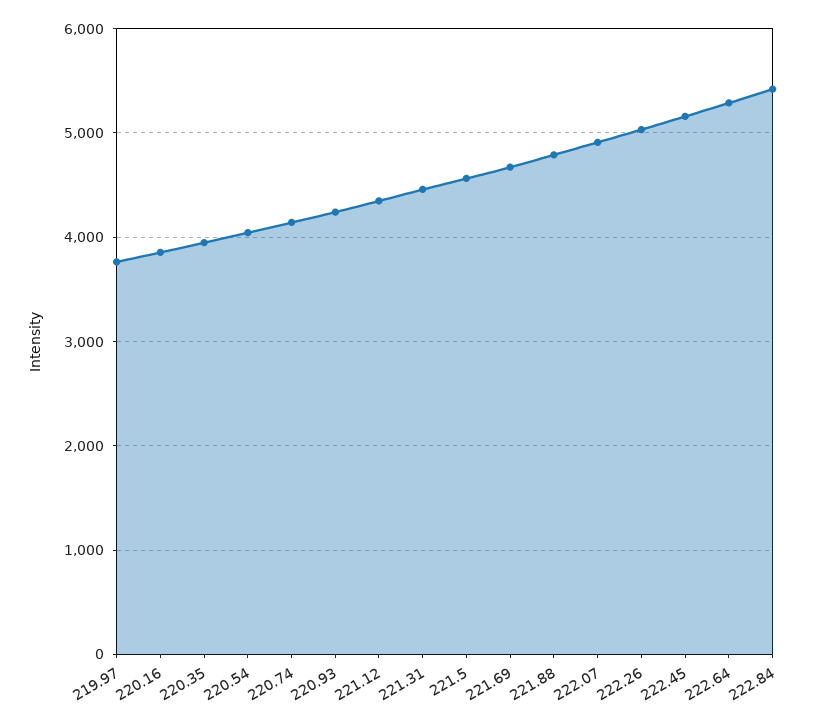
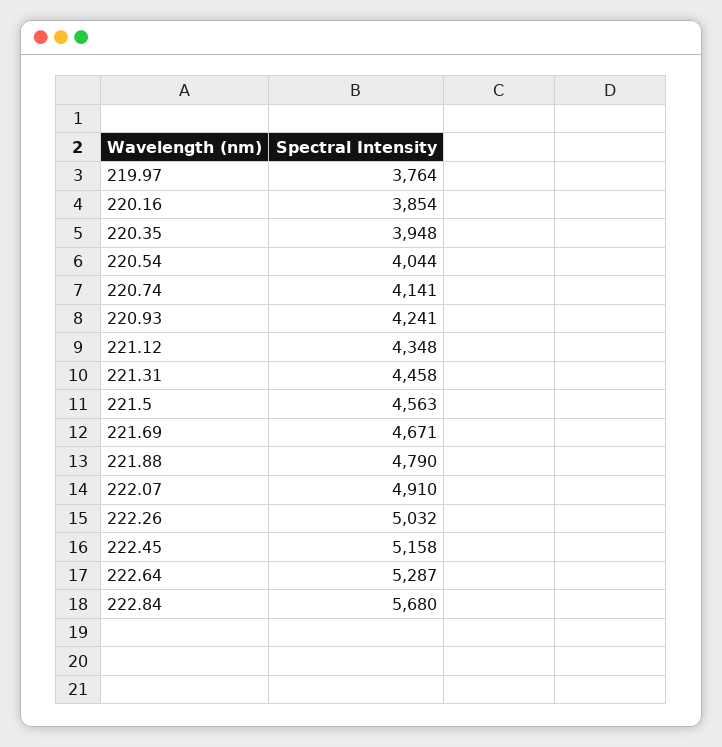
  {
    "219.97": 3764,
    "220.16": 3854,
    "220.35": 3948,
    "220.54": 4044,
    "220.74": 4141,
    "220.93": 4241,
    "221.12": 4348,
    "221.31": 4458,
    "221.5": 4563,
    "221.69": 4671,
    "221.88": 4790,
    "222.07": 4910,
    "222.26": 5032,
    "222.45": 5158,
    "222.64": 5287,
-   "222.84": 5400
+   "222.84": 5680
  }

